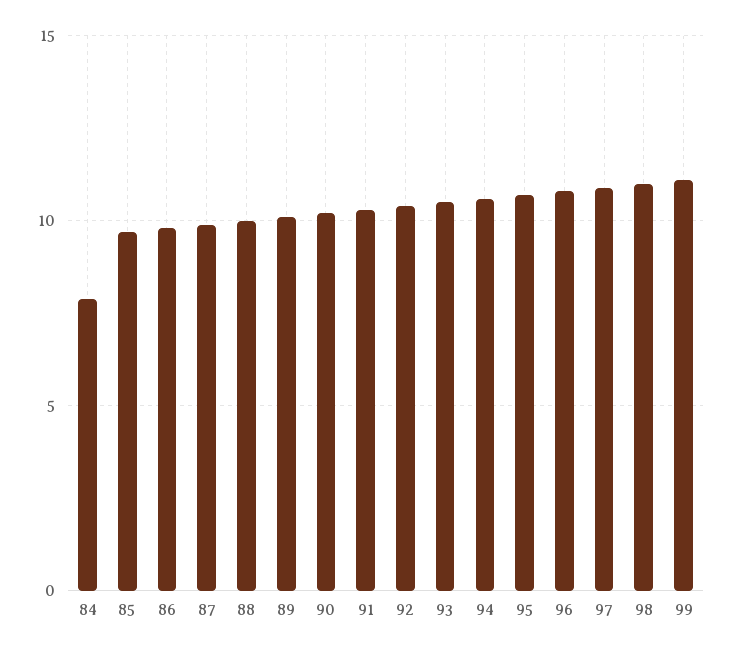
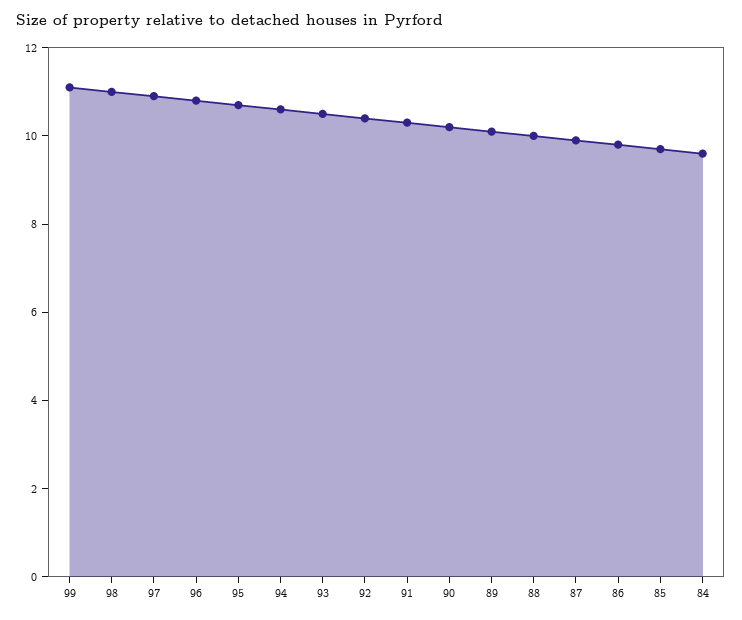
  {
-   "84": 8,
+   "84": 9.5,
    "85": 9.5,
    "86": 10,
    "87": 10,
    "88": 10,
    "89": 10,
    "90": 10,
    "91": 10.5,
    "92": 10.5,
    "93": 10.5,
    "94": 10.5,
    "95": 10.5,
    "96": 11,
    "97": 11,
    "98": 11,
    "99": 11
  }

